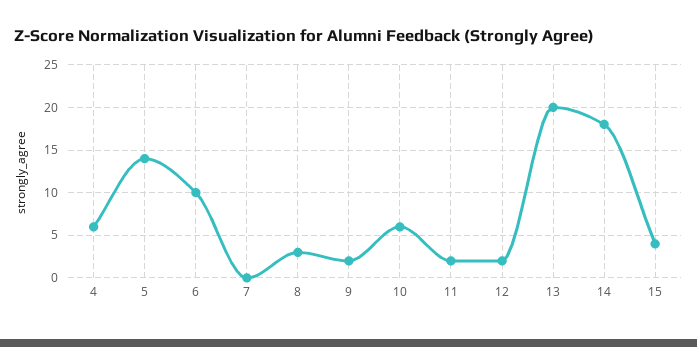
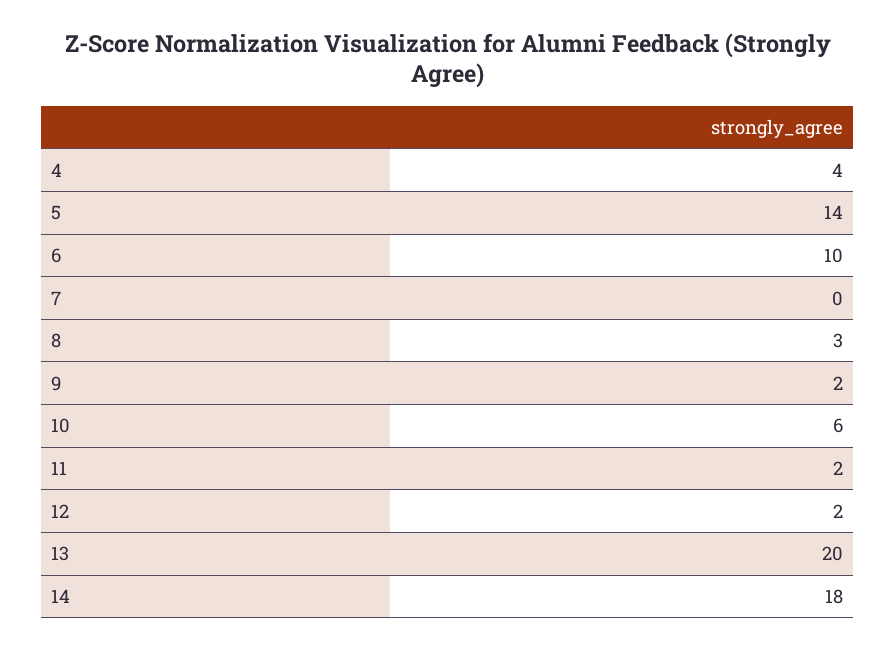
  {
-   "4": 6,
+   "4": 4,
    "5": 14,
    "6": 10,
    "7": 0,
    "8": 3,
    "9": 2,
    "10": 6,
    "11": 2,
    "12": 2,
    "13": 20,
-   "14": 18,
+   "14": 18
-   "15": 4
  }

